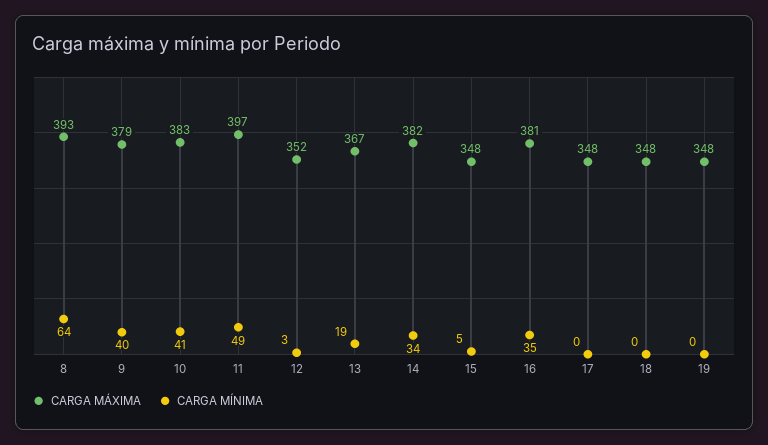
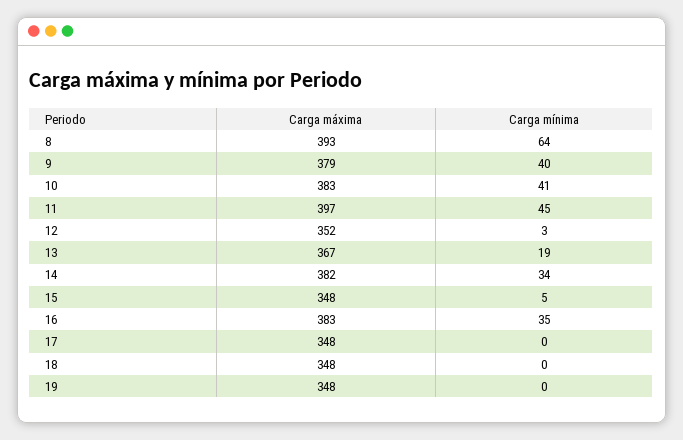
  {
    "CARGA MÁXIMA": {
      "8": 393,
      "9": 379,
      "10": 383,
      "11": 397,
      "12": 352,
      "13": 367,
      "14": 382,
      "15": 348,
-     "16": 381,
+     "16": 383,
      "17": 348,
      "18": 348,
      "19": 348
    },
    "CARGA MÍNIMA": {
      "8": 64,
      "9": 40,
      "10": 41,
-     "11": 49,
+     "11": 45,
      "12": 3,
      "13": 19,
      "14": 34,
      "15": 5,
      "16": 35,
      "17": 0,
      "18": 0,
      "19": 0
    }
  }

